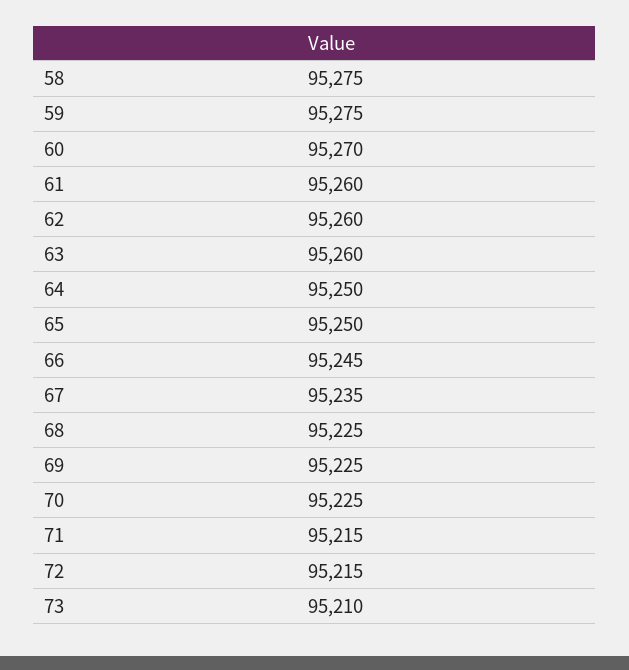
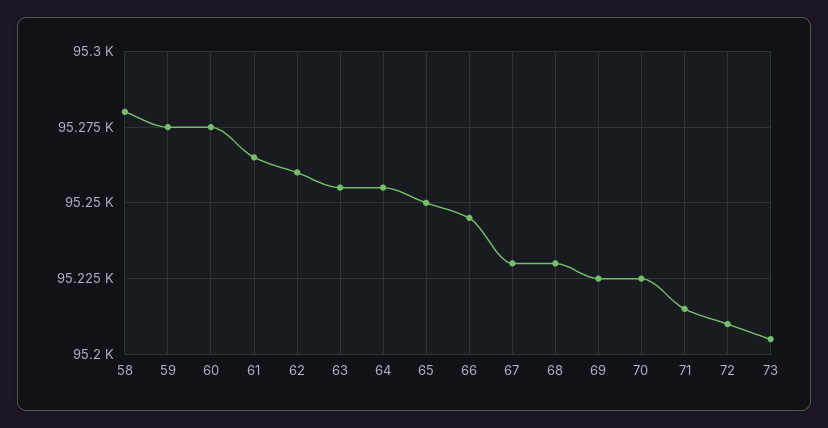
  {
-   "58": 95275,
+   "58": 95280,
    "59": 95275,
-   "60": 95270,
+   "60": 95275,
-   "61": 95260,
+   "61": 95265,
    "62": 95260,
-   "63": 95260,
+   "63": 95255,
-   "64": 95250,
+   "64": 95255,
    "65": 95250,
    "66": 95245,
-   "67": 95235,
+   "67": 95230,
-   "68": 95225,
+   "68": 95230,
    "69": 95225,
    "70": 95225,
    "71": 95215,
-   "72": 95215,
+   "72": 95210,
-   "73": 95210
+   "73": 95205
  }

